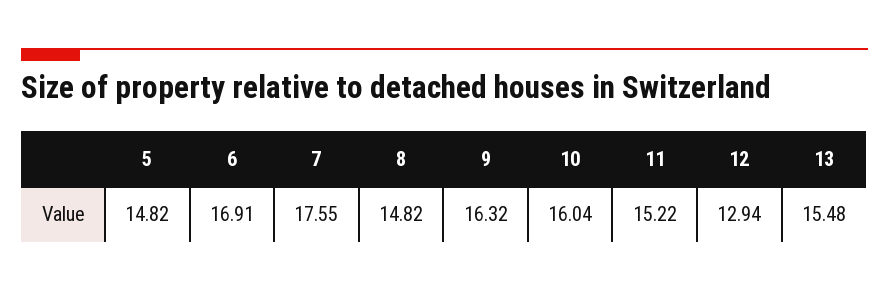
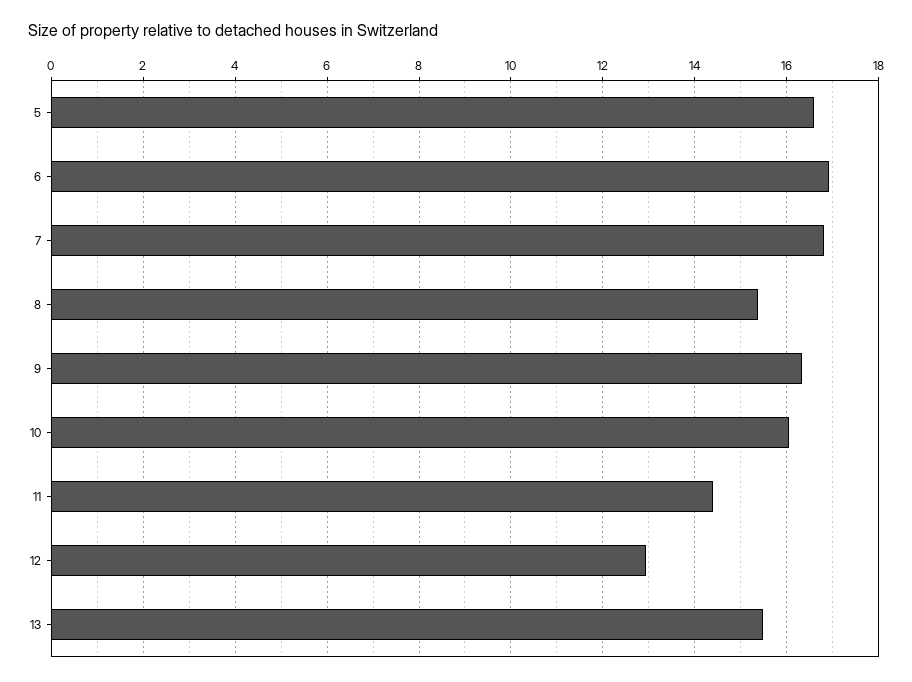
  {
-   "5": 14.82,
+   "5": 16.6,
    "6": 16.91,
-   "7": 17.55,
+   "7": 16.8,
-   "8": 14.82,
+   "8": 15.4,
    "9": 16.32,
    "10": 16.04,
-   "11": 15.22,
+   "11": 14.4,
    "12": 12.94,
    "13": 15.48
  }

